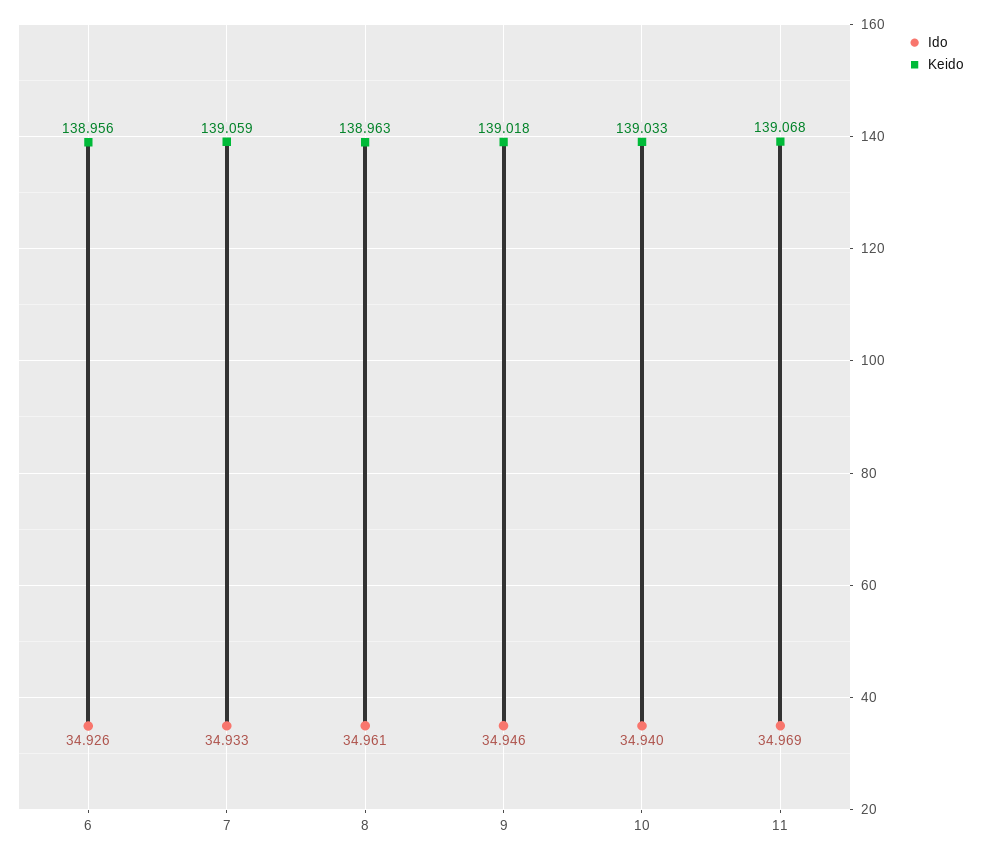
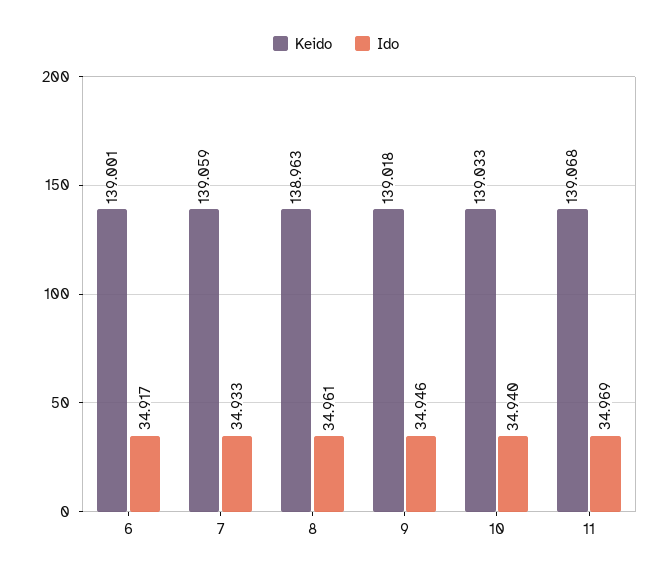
  {
    "Ido": {
-     "6": 34.926,
+     "6": 34.917,
      "7": 34.933,
      "8": 34.961,
      "9": 34.946,
      "10": 34.94,
      "11": 34.969
    },
    "Keido": {
-     "6": 138.956,
+     "6": 139.001,
      "7": 139.059,
      "8": 138.963,
      "9": 139.018,
      "10": 139.033,
      "11": 139.068
    }
  }

